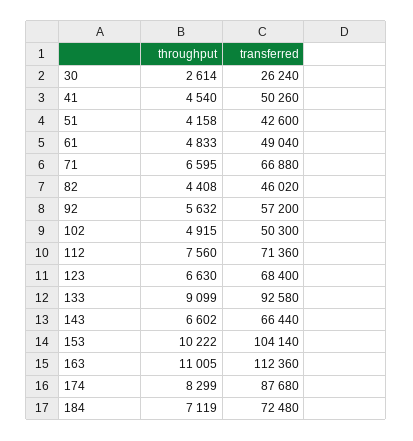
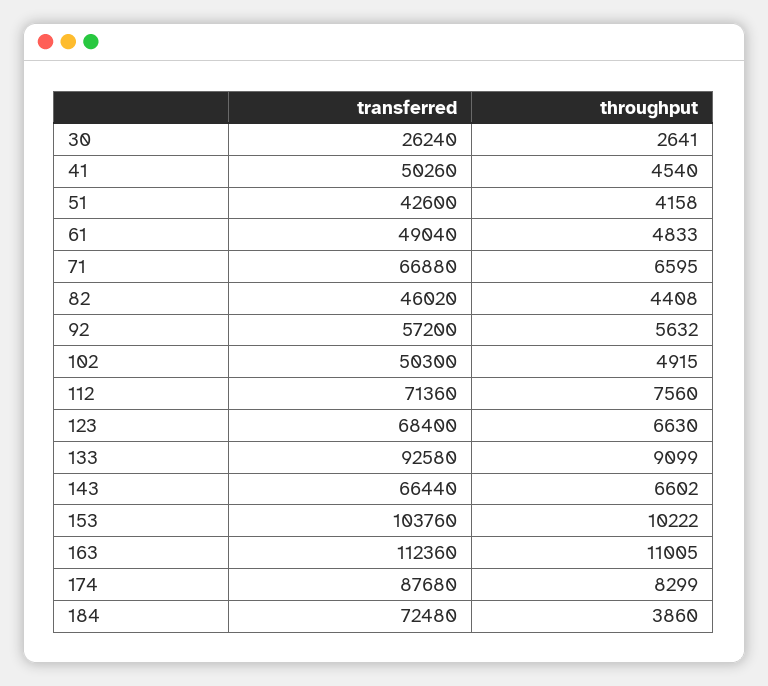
  {
    "throughput": {
-     "30": 2614,
+     "30": 2641,
      "41": 4540,
      "51": 4158,
      "61": 4833,
      "71": 6595,
      "82": 4408,
      "92": 5632,
      "102": 4915,
      "112": 7560,
      "123": 6630,
      "133": 9099,
      "143": 6602,
      "153": 10222,
      "163": 11005,
      "174": 8299,
-     "184": 7119
+     "184": 3860
    },
    "transferred": {
      "30": 26240,
      "41": 50260,
      "51": 42600,
      "61": 49040,
      "71": 66880,
      "82": 46020,
      "92": 57200,
      "102": 50300,
      "112": 71360,
      "123": 68400,
      "133": 92580,
      "143": 66440,
-     "153": 104140,
+     "153": 103760,
      "163": 112360,
      "174": 87680,
      "184": 72480
    }
  }

